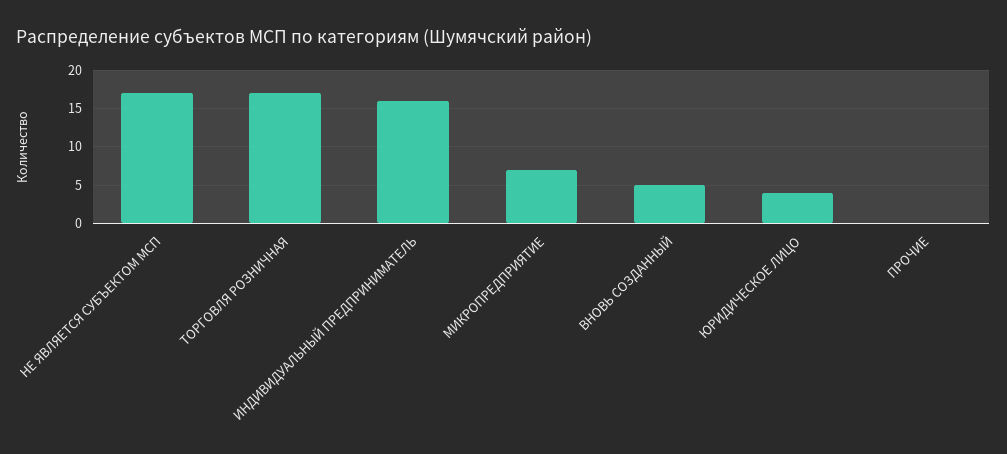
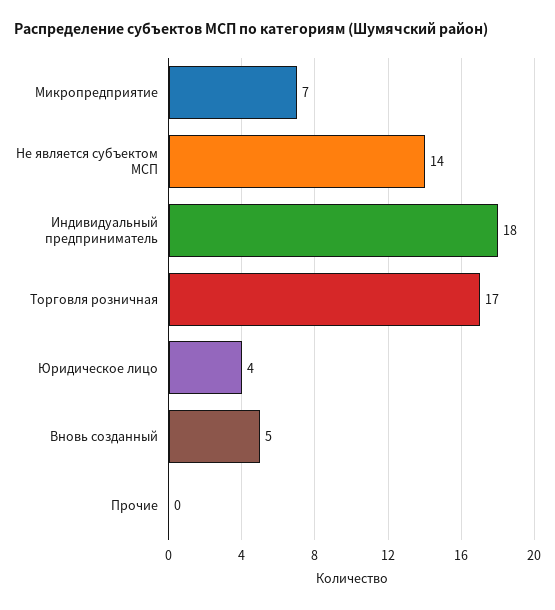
  {
-   "НЕ ЯВЛЯЕТСЯ СУБЪЕКТОМ МСП": 17,
+   "НЕ ЯВЛЯЕТСЯ СУБЪЕКТОМ МСП": 14,
    "ТОРГОВЛЯ РОЗНИЧНАЯ": 17,
-   "ИНДИВИДУАЛЬНЫЙ ПРЕДПРИНИМАТЕЛЬ": 16,
+   "ИНДИВИДУАЛЬНЫЙ ПРЕДПРИНИМАТЕЛЬ": 18,
    "МИКРОПРЕДПРИЯТИЕ": 7,
    "ВНОВЬ СОЗДАННЫЙ": 5,
    "ЮРИДИЧЕСКОЕ ЛИЦО": 4,
    "ПРОЧИЕ": 0
  }

